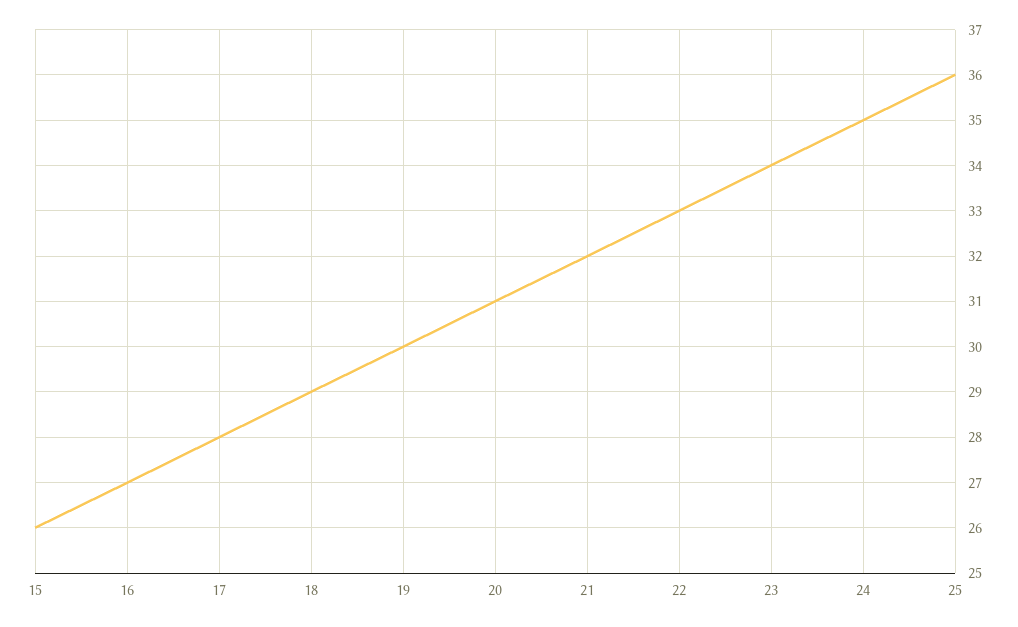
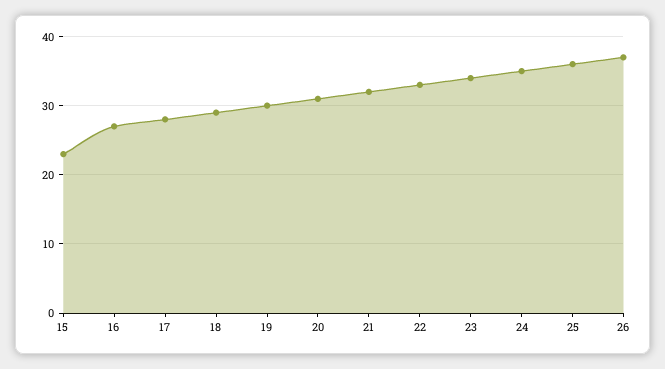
  {
-   "15": 26,
+   "15": 23,
    "16": 27,
    "17": 28,
    "18": 29,
    "19": 30,
    "20": 31,
    "21": 32,
    "22": 33,
    "23": 34,
    "24": 35,
-   "25": 36
+   "25": 36,
+   "26": 37
  }

